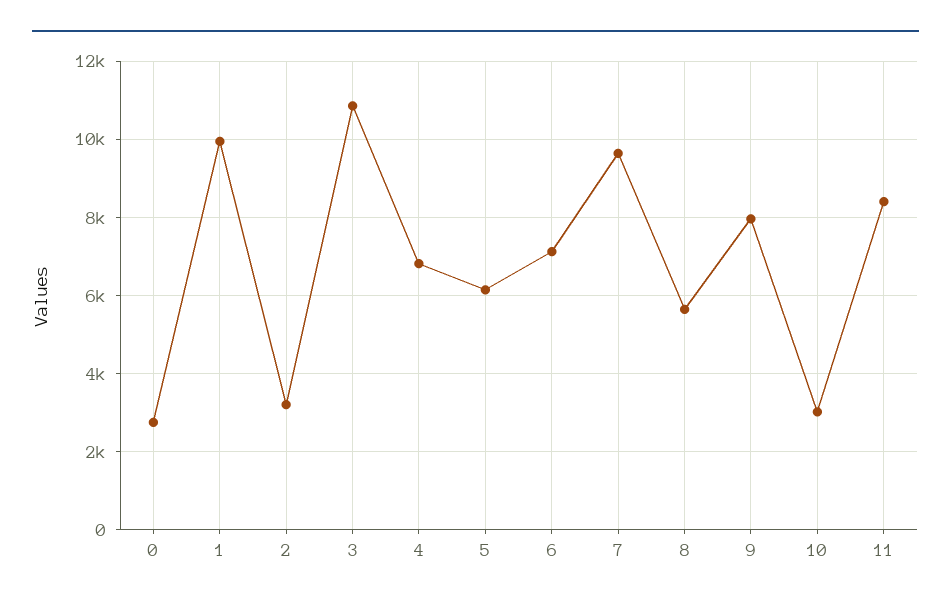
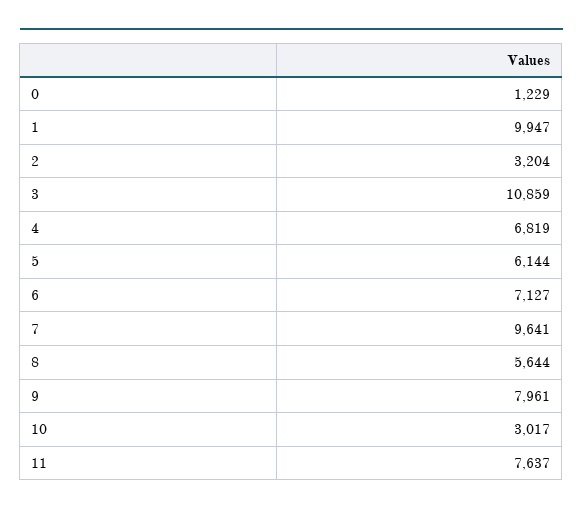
  {
-   "0": 2800,
+   "0": 1229,
    "1": 9947,
    "2": 3204,
    "3": 10859,
    "4": 6819,
    "5": 6144,
    "6": 7127,
    "7": 9641,
    "8": 5644,
    "9": 7961,
    "10": 3017,
-   "11": 8400
+   "11": 7637
  }

